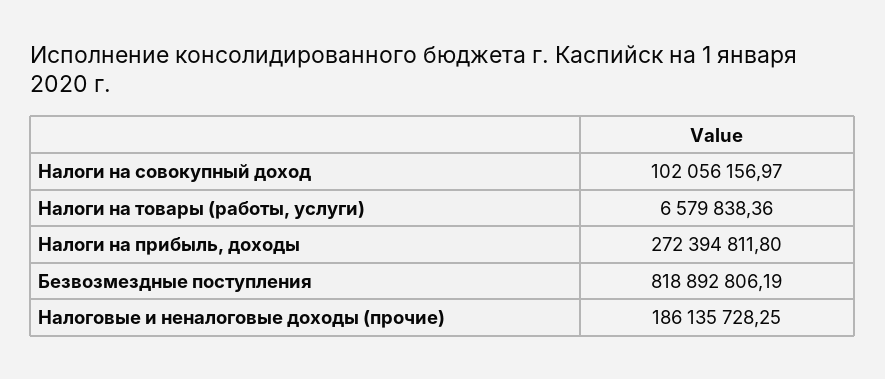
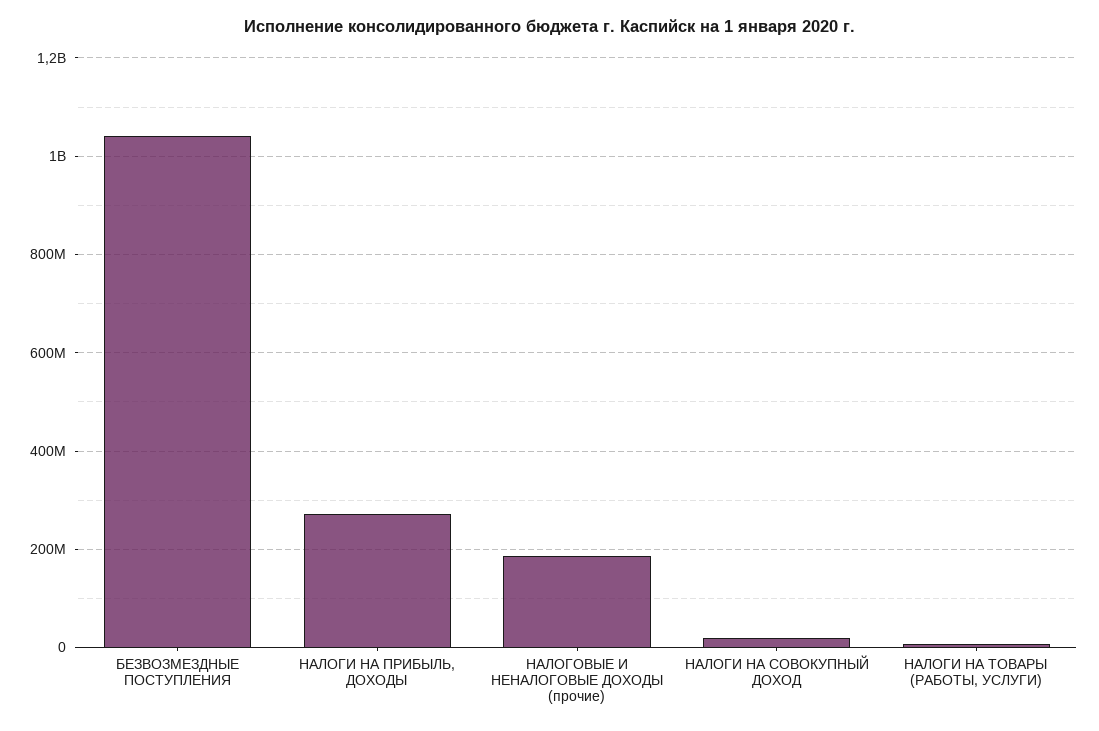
  {
-   "Налоги на совокупный доход": 102056156.97,
+   "Налоги на совокупный доход": 20000000,
    "Налоги на товары (работы, услуги)": 6579838.36,
    "Налоги на прибыль, доходы": 272394811.8,
-   "Безвозмездные поступления": 818892806.19,
+   "Безвозмездные поступления": 1040000000,
    "Налоговые и неналоговые доходы (прочие)": 186135728.25
  }

